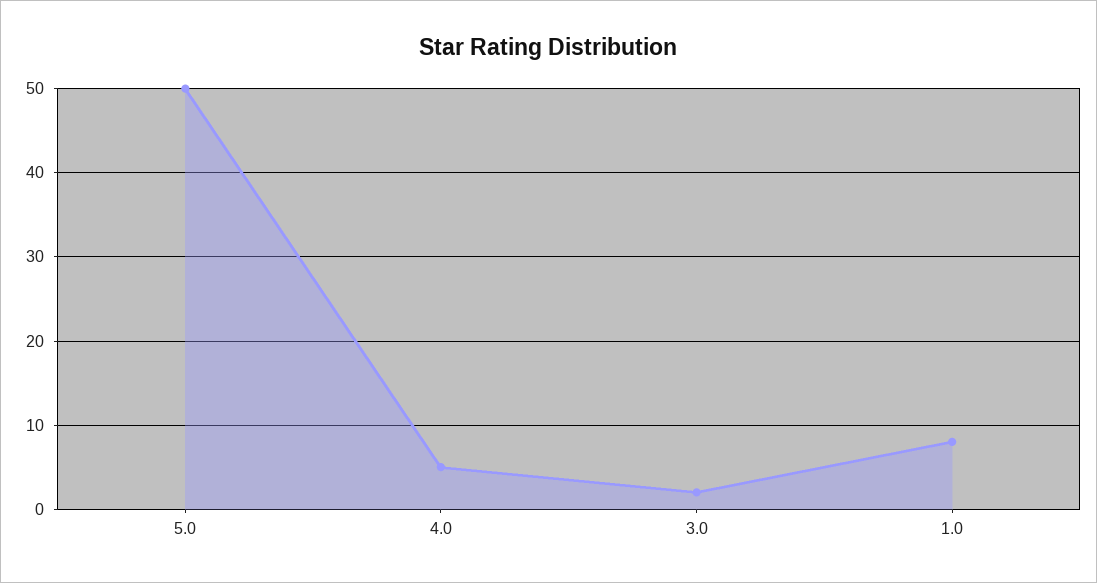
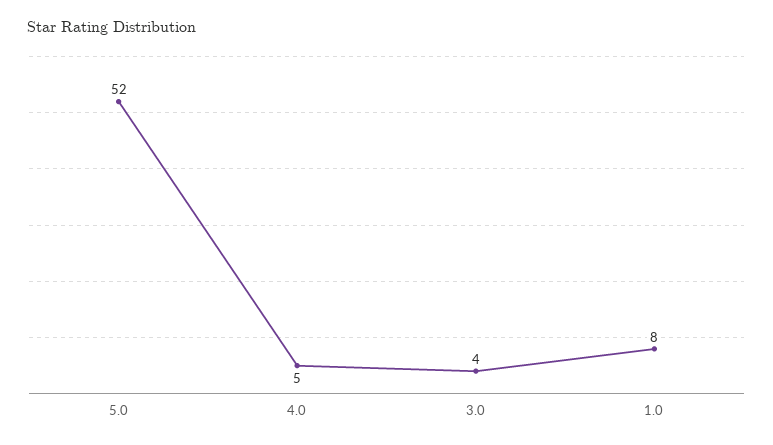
  {
-   "5.0": 50,
+   "5.0": 52,
    "4.0": 5,
-   "3.0": 2,
+   "3.0": 4,
    "1.0": 8
  }

